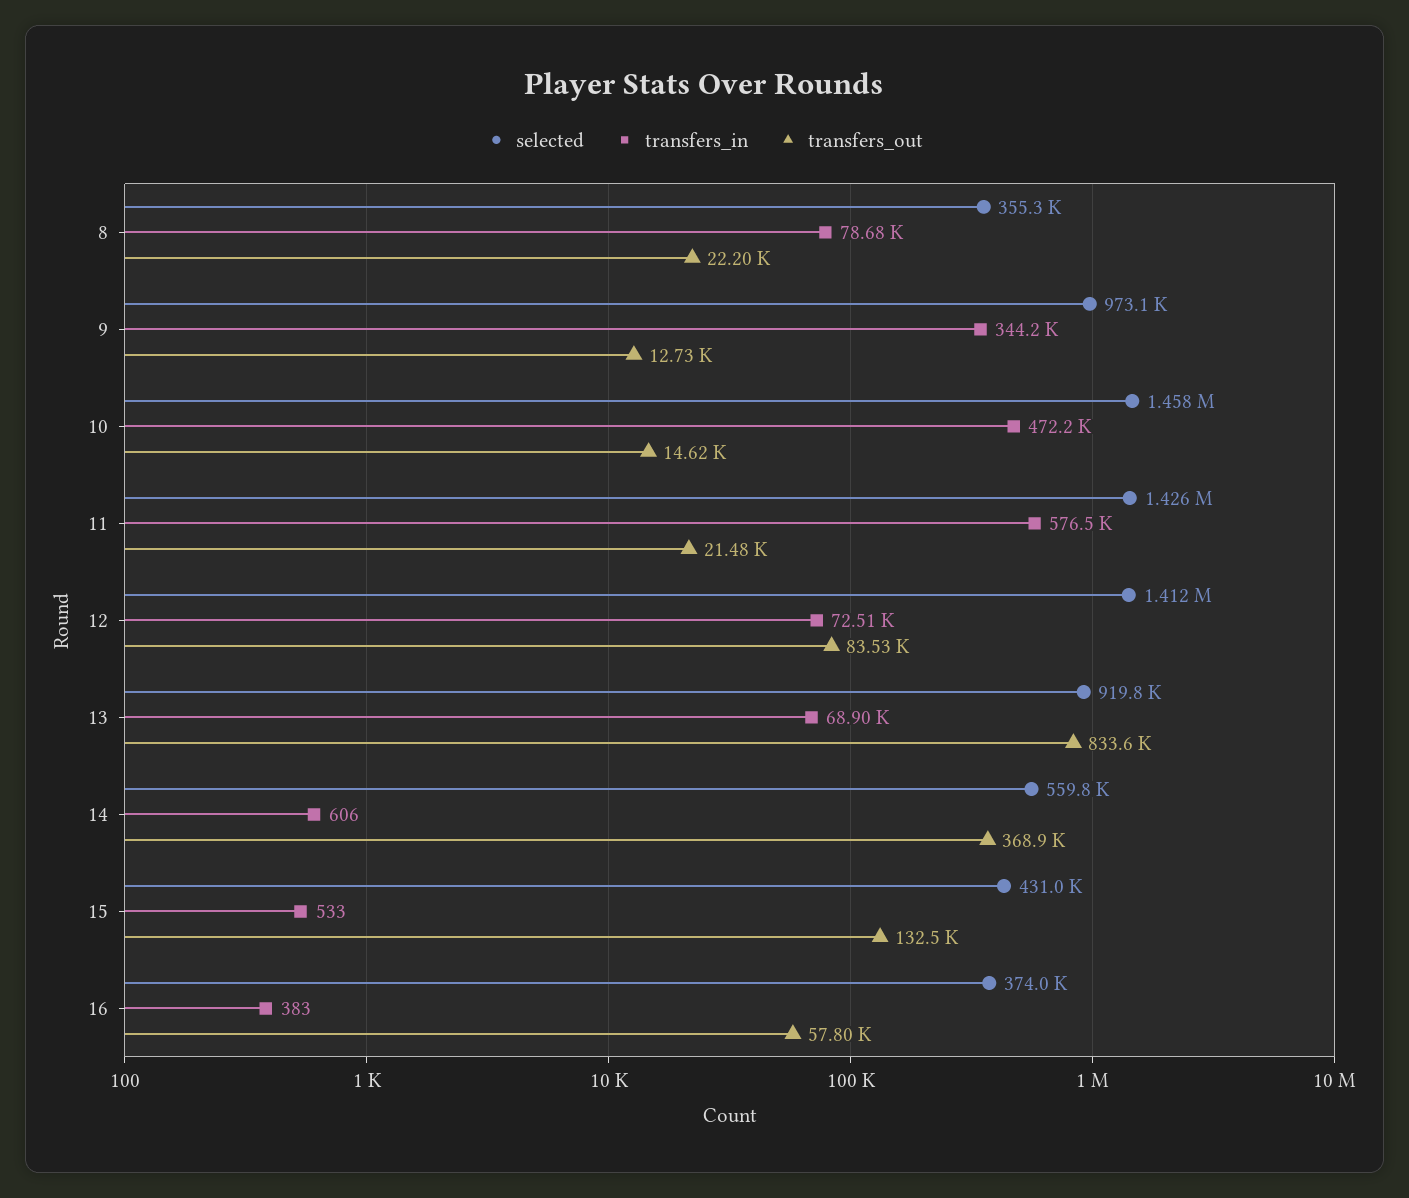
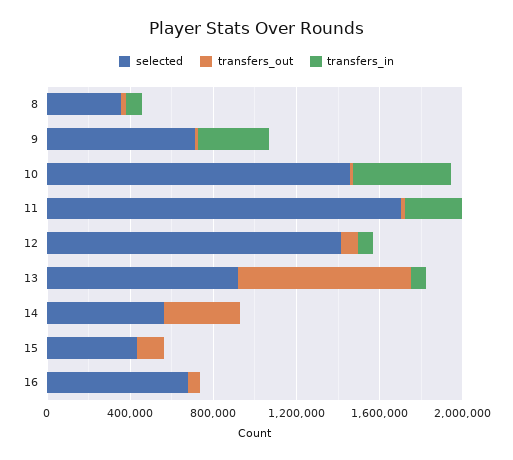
  {
    "selected": {
      "8": 355300,
-     "9": 973100,
+     "9": 700000,
      "10": 1458000,
-     "11": 1426000,
+     "11": 1700000,
      "12": 1412000,
      "13": 919800,
      "14": 559800,
      "15": 431000,
-     "16": 374000
+     "16": 700000
    },
    "transfers_in": {
      "8": 78680,
      "9": 344200,
      "10": 472200,
-     "11": 576500,
+     "11": 300000,
      "12": 72510,
      "13": 68900,
      "14": 606,
      "15": 533,
      "16": 383
    },
    "transfers_out": {
      "8": 22200,
      "9": 12730,
      "10": 14620,
      "11": 21480,
      "12": 83530,
      "13": 833600,
      "14": 368900,
      "15": 132500,
      "16": 57800
    }
  }

